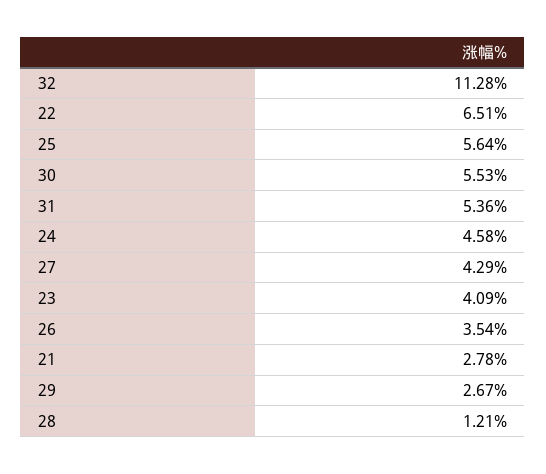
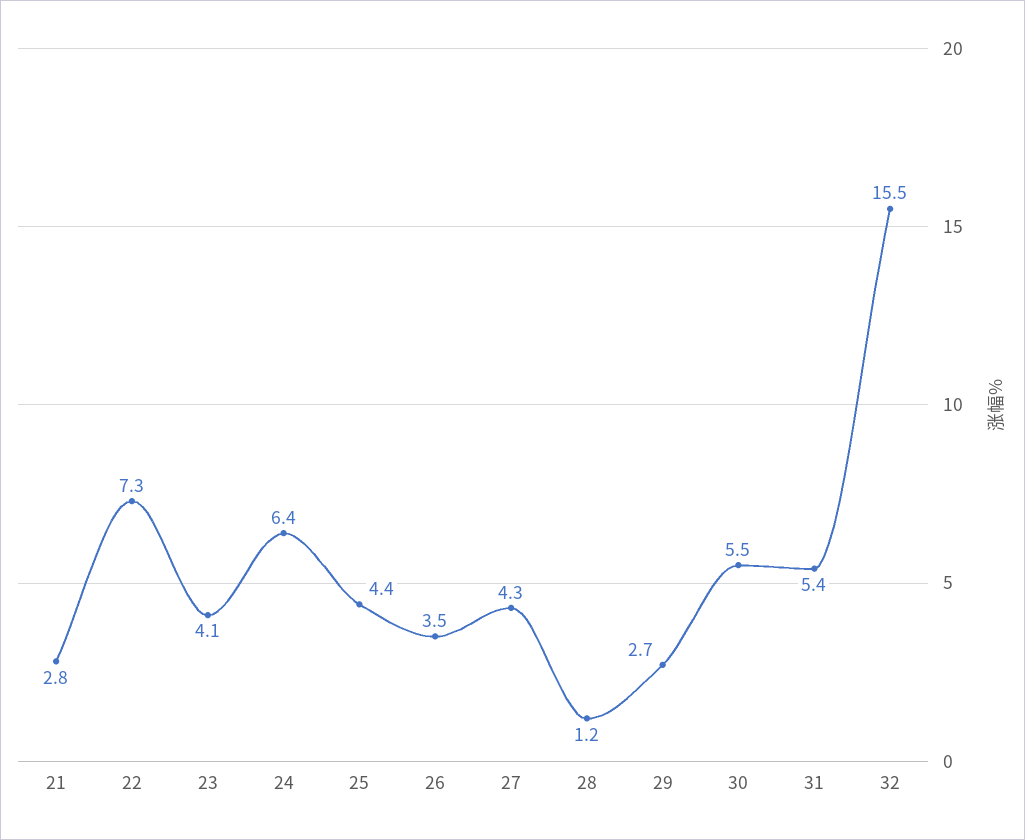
  {
-   "32": 11.28,
+   "32": 15.5,
-   "22": 6.51,
+   "22": 7.3,
-   "25": 5.64,
+   "25": 4.4,
    "30": 5.53,
    "31": 5.36,
-   "24": 4.58,
+   "24": 6.4,
    "27": 4.29,
    "23": 4.09,
    "26": 3.54,
    "21": 2.78,
    "29": 2.67,
    "28": 1.21
  }

